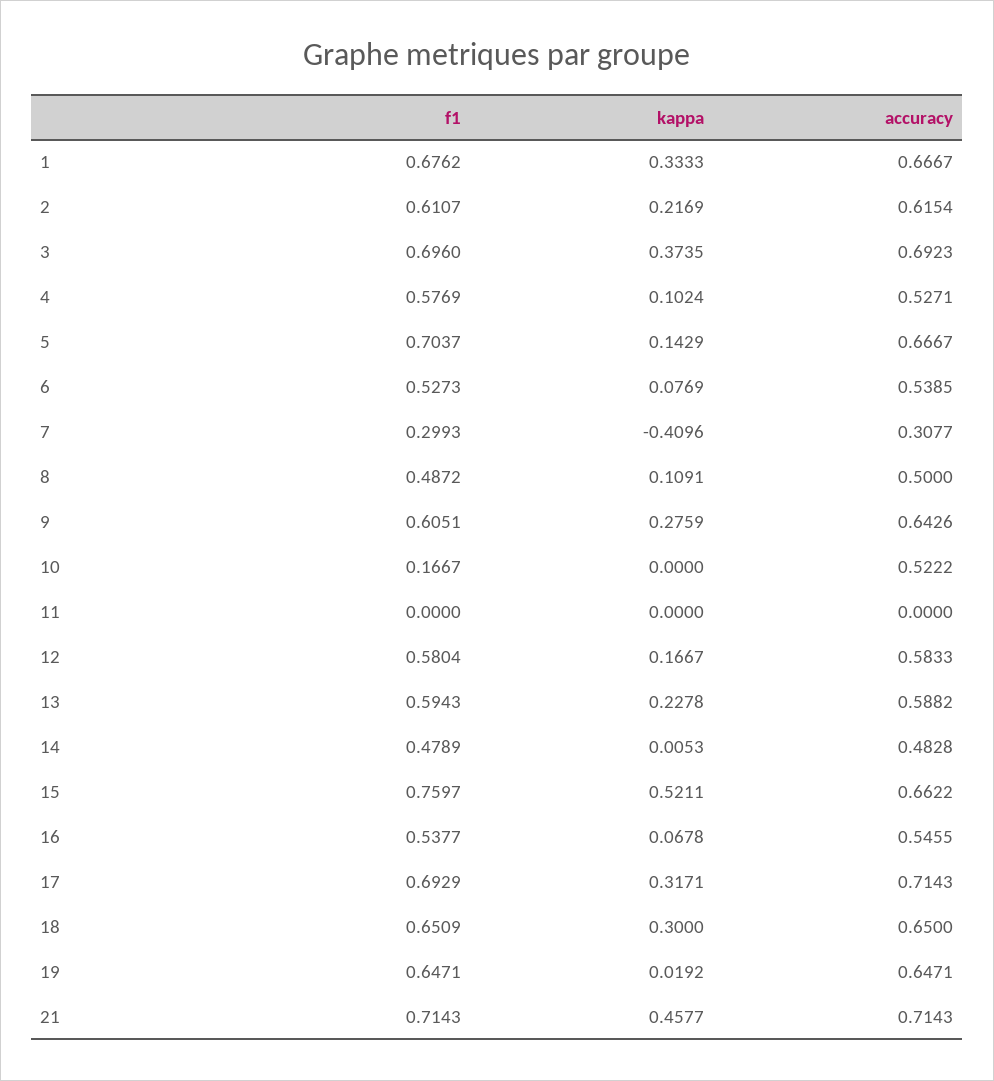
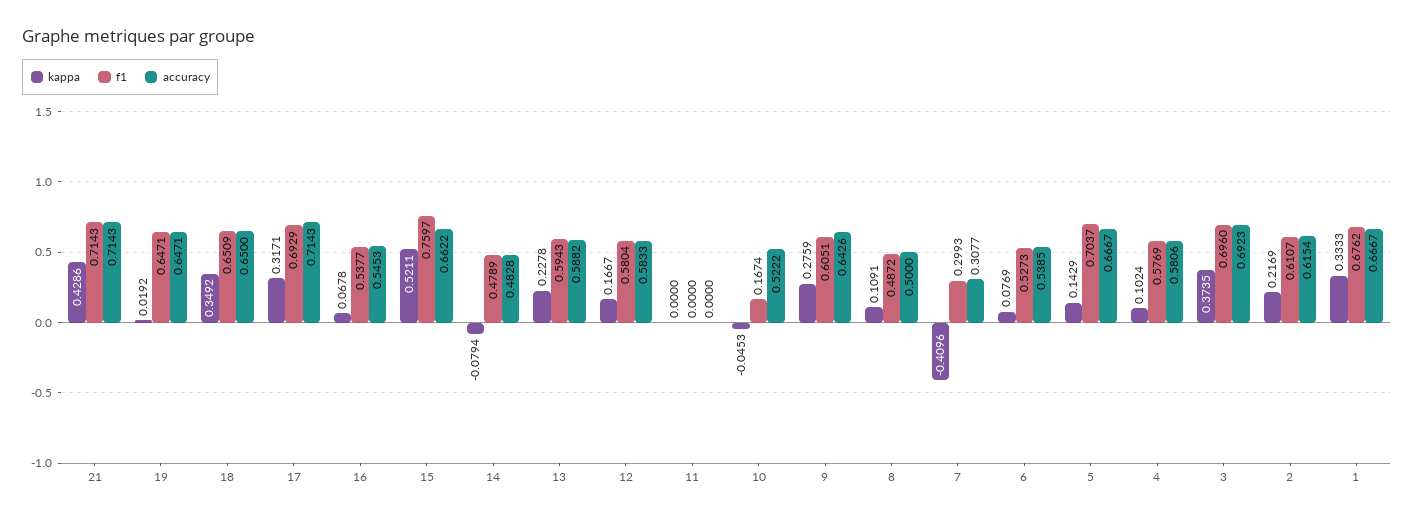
  {
    "f1": {
      "1": 0.6762,
      "2": 0.6107,
      "3": 0.696,
      "4": 0.5769,
      "5": 0.7037,
      "6": 0.5273,
      "7": 0.2993,
      "8": 0.4872,
      "9": 0.6051,
-     "10": 0.1667,
+     "10": 0.1674,
      "11": 0,
      "12": 0.5804,
      "13": 0.5943,
      "14": 0.4789,
      "15": 0.7597,
      "16": 0.5377,
      "17": 0.6929,
      "18": 0.6509,
      "19": 0.6471,
      "21": 0.7143
    },
    "kappa": {
      "1": 0.3333,
      "2": 0.2169,
      "3": 0.3735,
      "4": 0.1024,
      "5": 0.1429,
      "6": 0.0769,
      "7": -0.4096,
      "8": 0.1091,
      "9": 0.2759,
-     "10": 0,
+     "10": -0.0453,
      "11": 0,
      "12": 0.1667,
      "13": 0.2278,
-     "14": 0.0053,
+     "14": -0.0794,
      "15": 0.5211,
      "16": 0.0678,
      "17": 0.3171,
-     "18": 0.3,
+     "18": 0.3492,
      "19": 0.0192,
-     "21": 0.4577
+     "21": 0.4286
    },
    "accuracy": {
      "1": 0.6667,
      "2": 0.6154,
      "3": 0.6923,
-     "4": 0.5271,
+     "4": 0.5806,
      "5": 0.6667,
      "6": 0.5385,
      "7": 0.3077,
      "8": 0.5,
      "9": 0.6426,
      "10": 0.5222,
      "11": 0,
      "12": 0.5833,
      "13": 0.5882,
      "14": 0.4828,
      "15": 0.6622,
-     "16": 0.5455,
+     "16": 0.5453,
      "17": 0.7143,
      "18": 0.65,
      "19": 0.6471,
      "21": 0.7143
    }
  }

